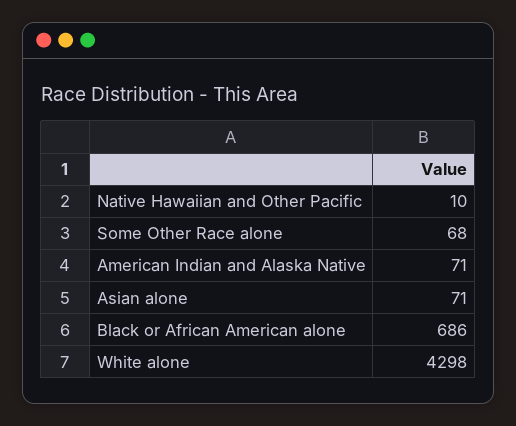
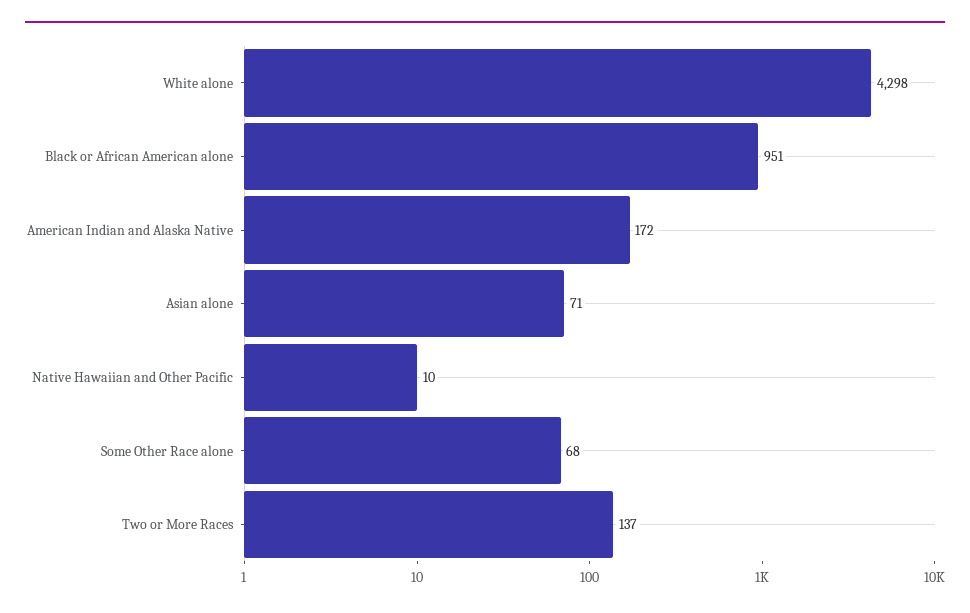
  {
    "Native Hawaiian and Other Pacific": 10,
    "Some Other Race alone": 68,
-   "American Indian and Alaska Native": 71,
+   "American Indian and Alaska Native": 172,
    "Asian alone": 71,
-   "Black or African American alone": 686,
+   "Black or African American alone": 951,
-   "White alone": 4298
+   "White alone": 4298,
+   "Two or More Races": 137
  }

